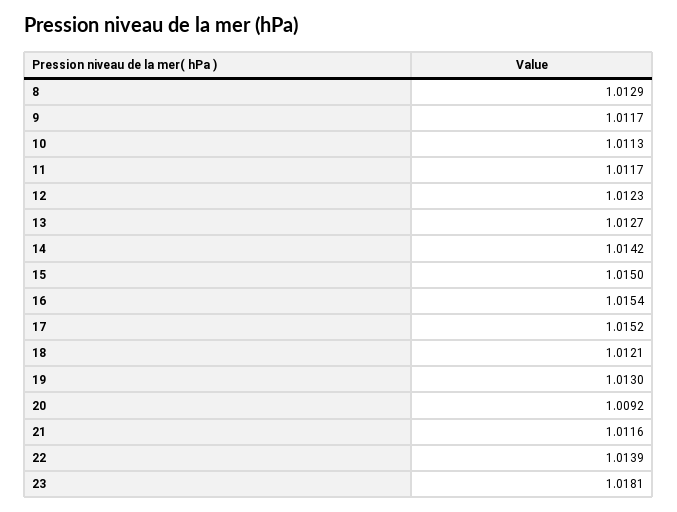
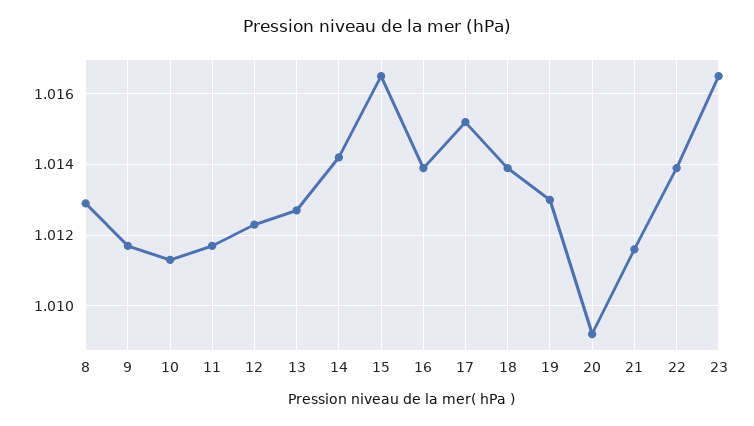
  {
    "8": 1.0129,
    "9": 1.0117,
    "10": 1.0113,
    "11": 1.0117,
    "12": 1.0123,
    "13": 1.0127,
    "14": 1.0142,
-   "15": 1.015,
+   "15": 1.0165,
-   "16": 1.0154,
+   "16": 1.014,
    "17": 1.0152,
-   "18": 1.0121,
+   "18": 1.014,
    "19": 1.013,
    "20": 1.0092,
    "21": 1.0116,
    "22": 1.0139,
-   "23": 1.0181
+   "23": 1.0165
  }

